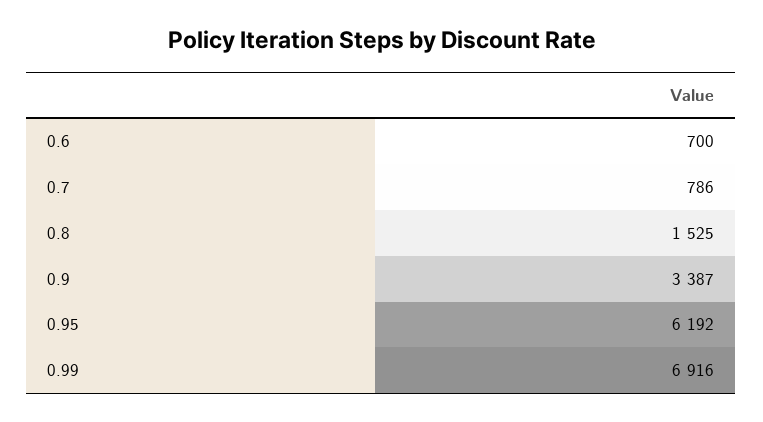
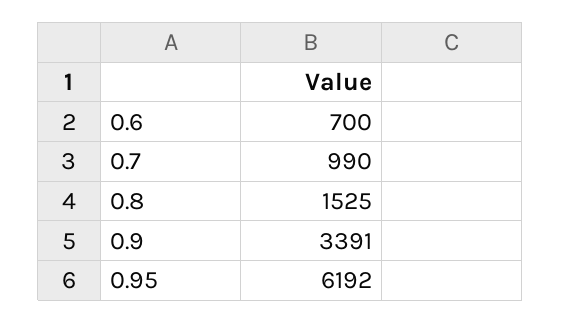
  {
    "0.6": 700,
-   "0.7": 786,
+   "0.7": 990,
    "0.8": 1525,
-   "0.9": 3387,
+   "0.9": 3391,
-   "0.95": 6192,
+   "0.95": 6192
-   "0.99": 6916
  }

